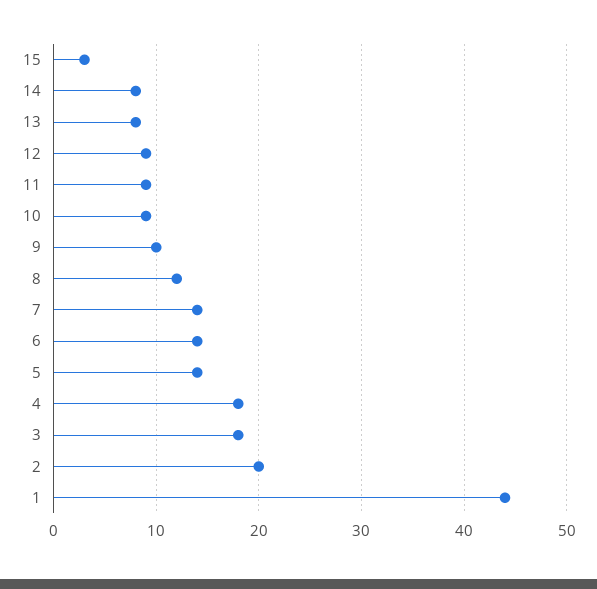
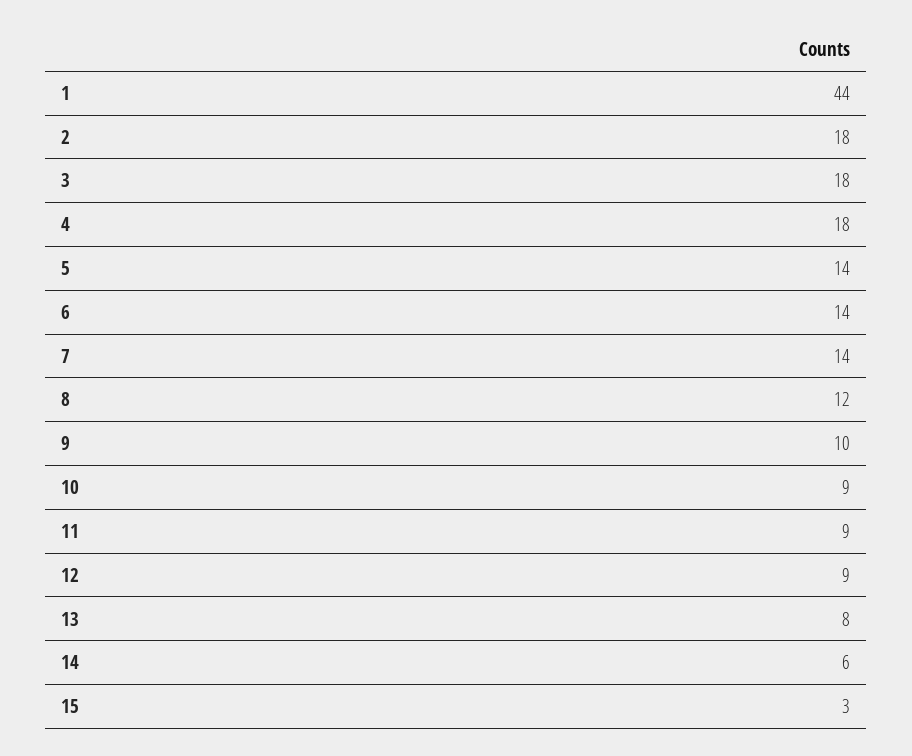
  {
    "15": 3,
-   "14": 8,
+   "14": 6,
    "13": 8,
    "12": 9,
    "11": 9,
    "10": 9,
    "9": 10,
    "8": 12,
    "7": 14,
    "6": 14,
    "5": 14,
    "4": 18,
    "3": 18,
-   "2": 20,
+   "2": 18,
    "1": 44
  }

